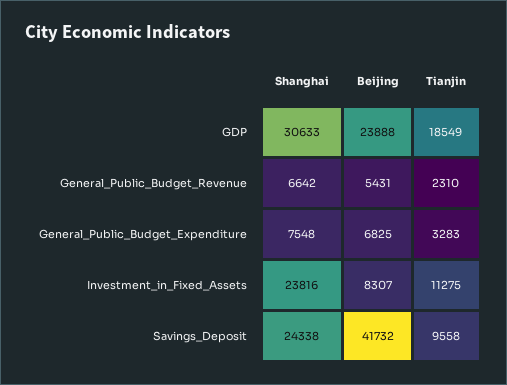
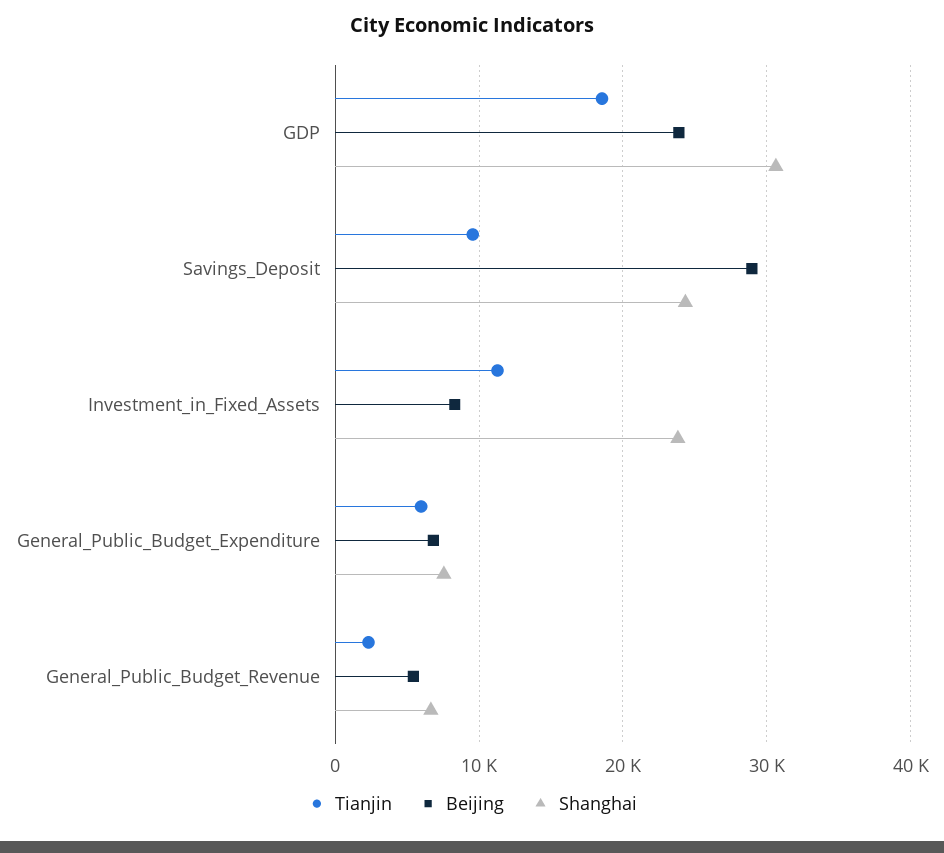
  {
    "Shanghai": {
      "GDP": 30633,
      "General_Public_Budget_Revenue": 6642,
      "General_Public_Budget_Expenditure": 7548,
      "Investment_in_Fixed_Assets": 23816,
      "Savings_Deposit": 24338
    },
    "Beijing": {
      "GDP": 23888,
      "General_Public_Budget_Revenue": 5431,
      "General_Public_Budget_Expenditure": 6825,
      "Investment_in_Fixed_Assets": 8307,
-     "Savings_Deposit": 41732
+     "Savings_Deposit": 29000
    },
    "Tianjin": {
      "GDP": 18549,
      "General_Public_Budget_Revenue": 2310,
-     "General_Public_Budget_Expenditure": 3283,
+     "General_Public_Budget_Expenditure": 6000,
      "Investment_in_Fixed_Assets": 11275,
      "Savings_Deposit": 9558
    }
  }

